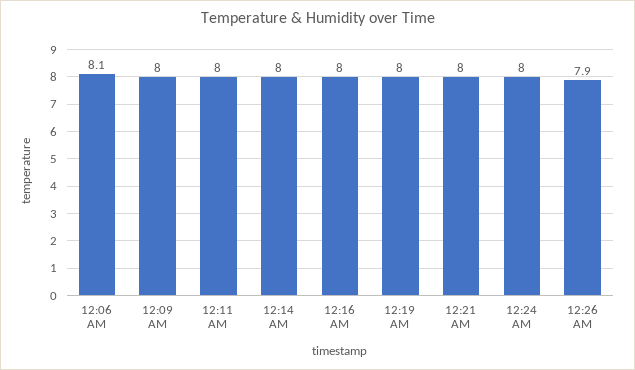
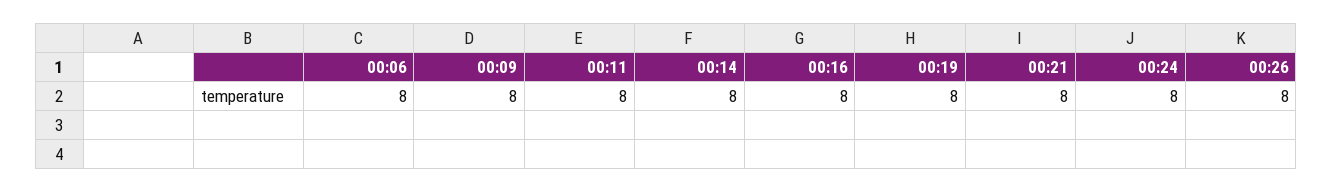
  {
-   "12:06 AM": 8.1,
+   "12:06 AM": 8,
    "12:09 AM": 8,
    "12:11 AM": 8,
    "12:14 AM": 8,
    "12:16 AM": 8,
    "12:19 AM": 8,
    "12:21 AM": 8,
    "12:24 AM": 8,
-   "12:26 AM": 7.9
+   "12:26 AM": 8
  }

